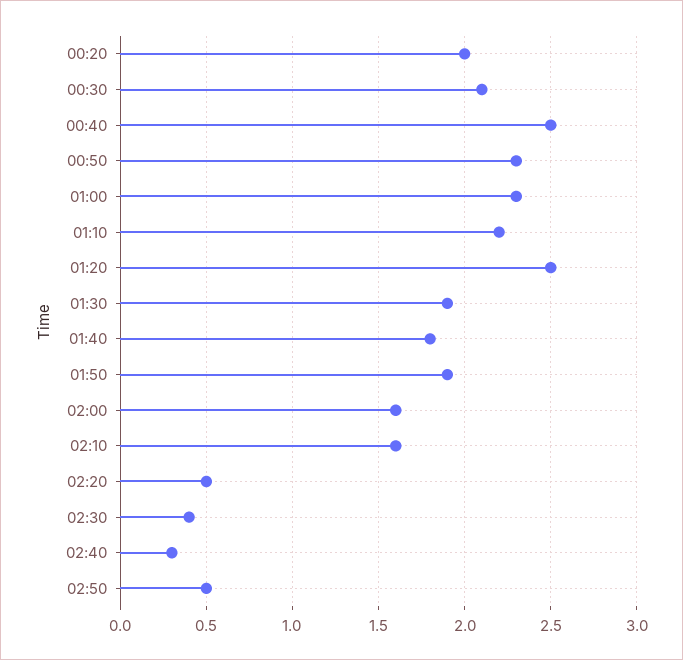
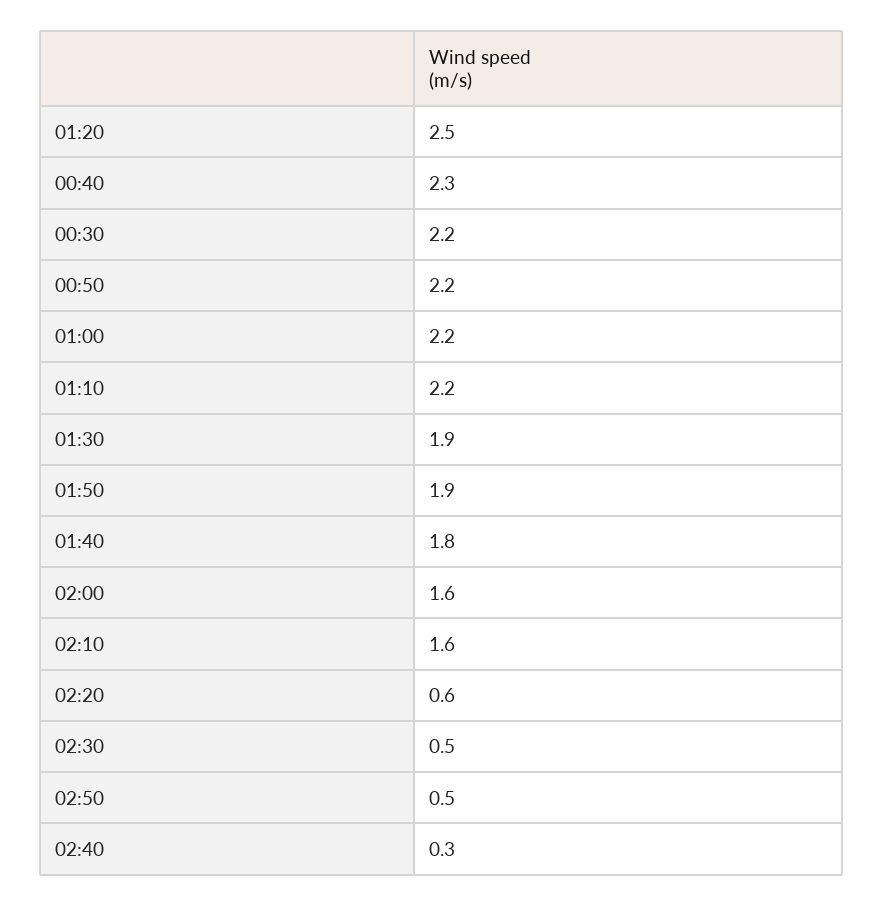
  {
-   "00:20": 2,
-   "00:30": 2.1,
+   "00:30": 2.2,
-   "00:40": 2.5,
+   "00:40": 2.3,
-   "00:50": 2.3,
+   "00:50": 2.2,
-   "01:00": 2.3,
+   "01:00": 2.2,
    "01:10": 2.2,
    "01:20": 2.5,
    "01:30": 1.9,
    "01:40": 1.8,
    "01:50": 1.9,
    "02:00": 1.6,
    "02:10": 1.6,
-   "02:20": 0.5,
+   "02:20": 0.6,
-   "02:30": 0.4,
+   "02:30": 0.5,
    "02:40": 0.3,
    "02:50": 0.5
  }

